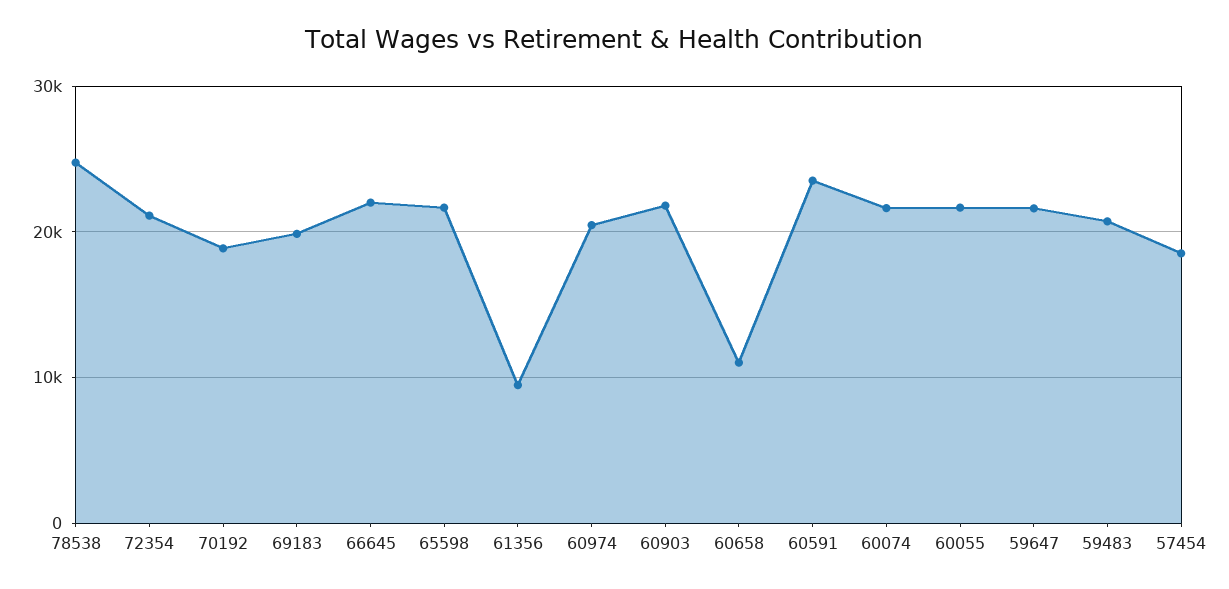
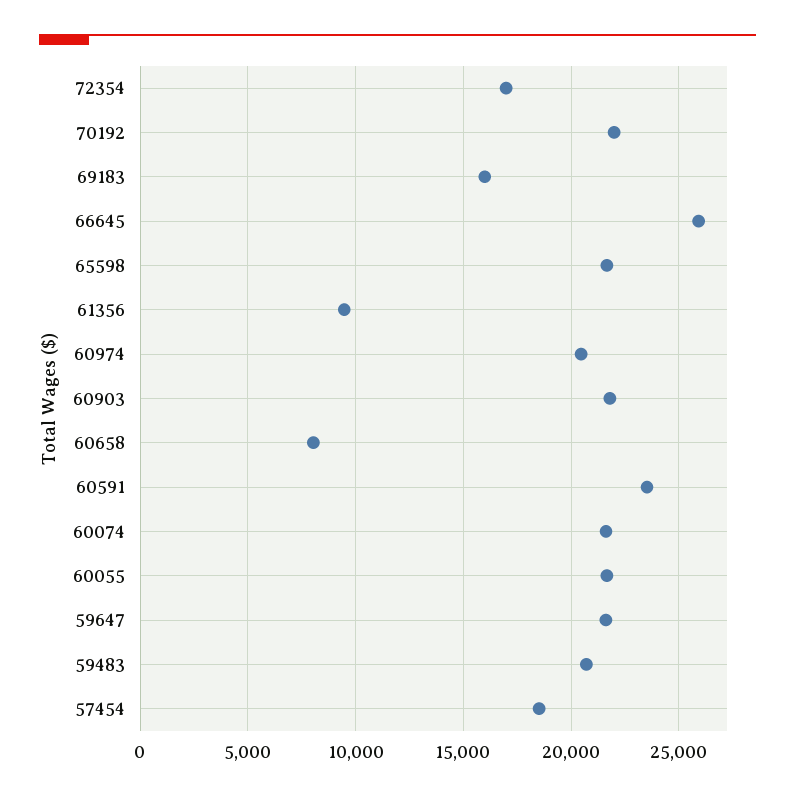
  {
-   "78538": 25000,
-   "72354": 21000,
+   "72354": 17000,
-   "70192": 19000,
+   "70192": 22000,
-   "69183": 20000,
+   "69183": 16000,
-   "66645": 22000,
+   "66645": 26000,
    "65598": 21500,
    "61356": 9500,
    "60974": 20500,
    "60903": 22000,
-   "60658": 11000,
+   "60658": 8000,
    "60591": 23500,
    "60074": 21500,
    "60055": 21500,
    "59647": 21500,
    "59483": 20500,
    "57454": 18500
  }

